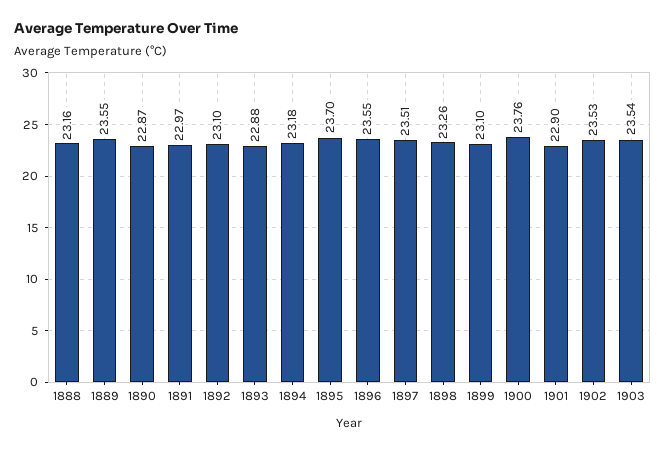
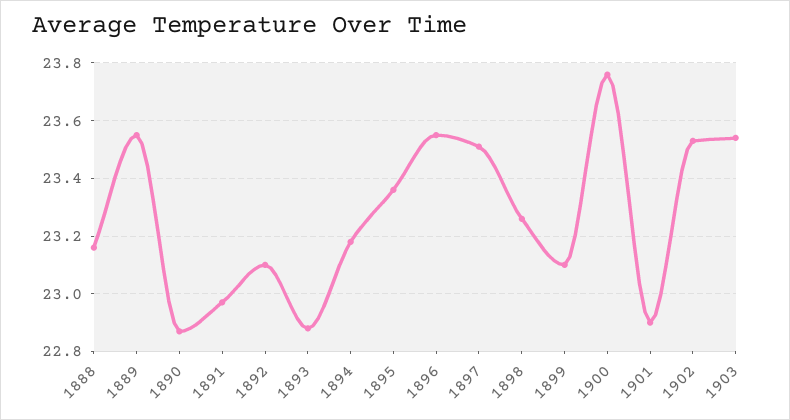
  {
    "1888": 23.16,
    "1889": 23.55,
    "1890": 22.87,
    "1891": 22.97,
    "1892": 23.1,
    "1893": 22.88,
    "1894": 23.18,
-   "1895": 23.7,
+   "1895": 23.35,
    "1896": 23.55,
    "1897": 23.51,
    "1898": 23.26,
    "1899": 23.1,
    "1900": 23.76,
    "1901": 22.9,
    "1902": 23.53,
    "1903": 23.54
  }

